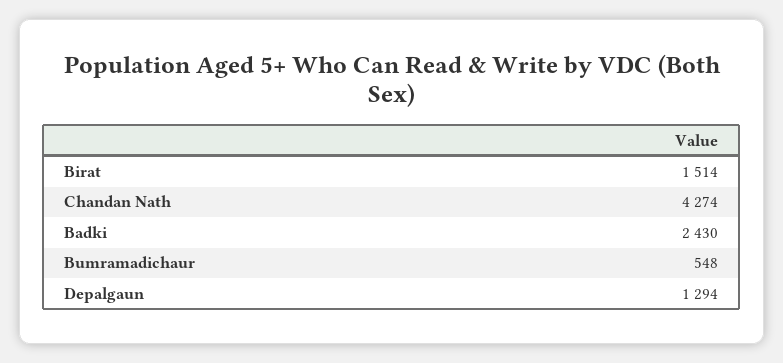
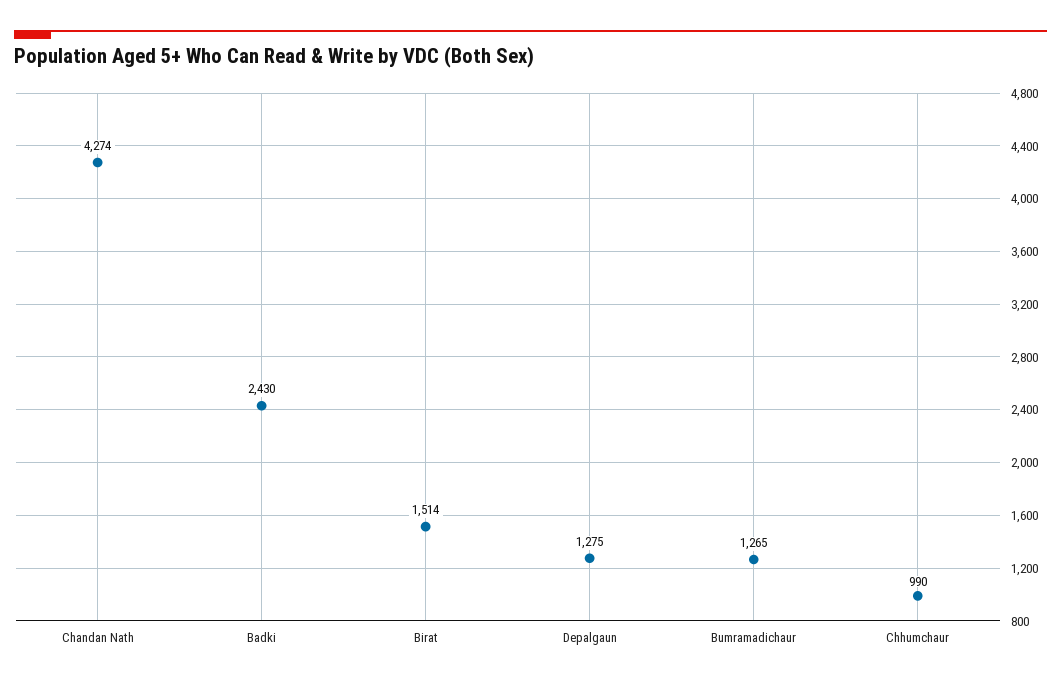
  {
    "Birat": 1514,
    "Chandan Nath": 4274,
    "Badki": 2430,
-   "Bumramadichaur": 548,
+   "Bumramadichaur": 1265,
-   "Depalgaun": 1294
+   "Depalgaun": 1275,
+   "Chhumchaur": 990
  }

